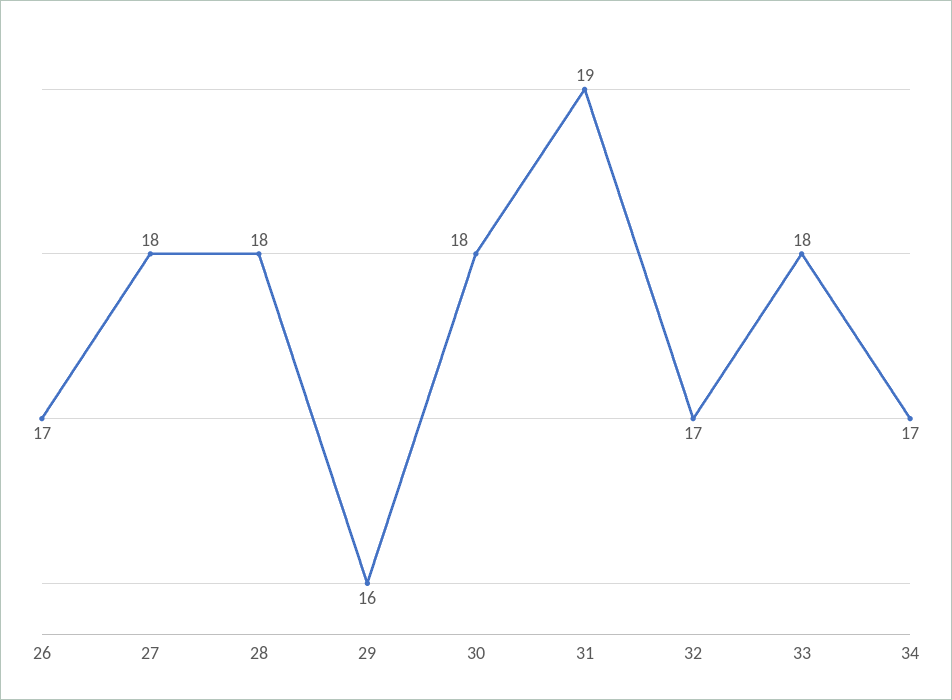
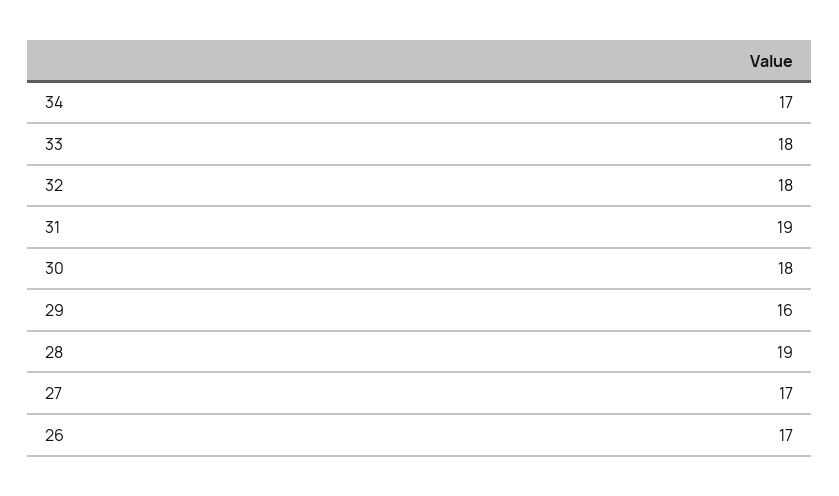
  {
    "26": 17,
-   "27": 18,
+   "27": 17,
-   "28": 18,
+   "28": 19,
    "29": 16,
    "30": 18,
    "31": 19,
-   "32": 17,
+   "32": 18,
    "33": 18,
    "34": 17
  }

